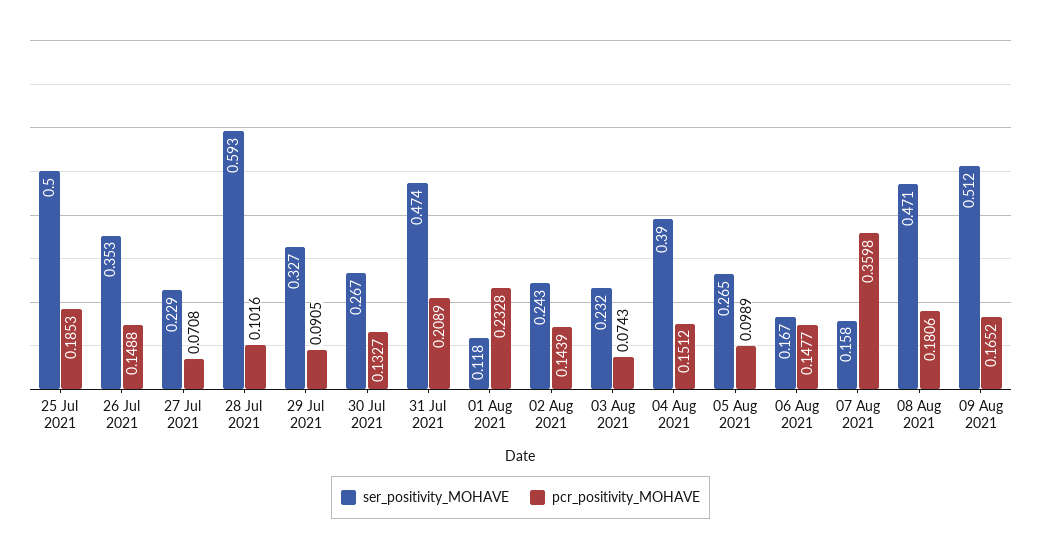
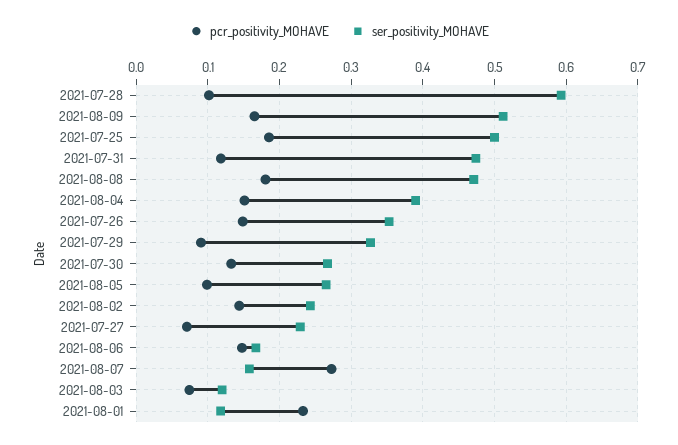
  {
    "ser_positivity_MOHAVE": {
      "25 Jul 2021": 0.5,
      "26 Jul 2021": 0.353,
      "27 Jul 2021": 0.229,
      "28 Jul 2021": 0.593,
      "29 Jul 2021": 0.327,
      "30 Jul 2021": 0.267,
      "31 Jul 2021": 0.474,
      "01 Aug 2021": 0.118,
      "02 Aug 2021": 0.243,
-     "03 Aug 2021": 0.232,
+     "03 Aug 2021": 0.12,
      "04 Aug 2021": 0.39,
      "05 Aug 2021": 0.265,
      "06 Aug 2021": 0.167,
      "07 Aug 2021": 0.158,
      "08 Aug 2021": 0.471,
      "09 Aug 2021": 0.512
    },
    "pcr_positivity_MOHAVE": {
      "25 Jul 2021": 0.1853,
      "26 Jul 2021": 0.1488,
      "27 Jul 2021": 0.0708,
      "28 Jul 2021": 0.1016,
      "29 Jul 2021": 0.0905,
      "30 Jul 2021": 0.1327,
-     "31 Jul 2021": 0.2089,
+     "31 Jul 2021": 0.12,
      "01 Aug 2021": 0.2328,
      "02 Aug 2021": 0.1439,
      "03 Aug 2021": 0.0743,
      "04 Aug 2021": 0.1512,
      "05 Aug 2021": 0.0989,
      "06 Aug 2021": 0.1477,
-     "07 Aug 2021": 0.3598,
+     "07 Aug 2021": 0.27,
      "08 Aug 2021": 0.1806,
      "09 Aug 2021": 0.1652
    }
  }

